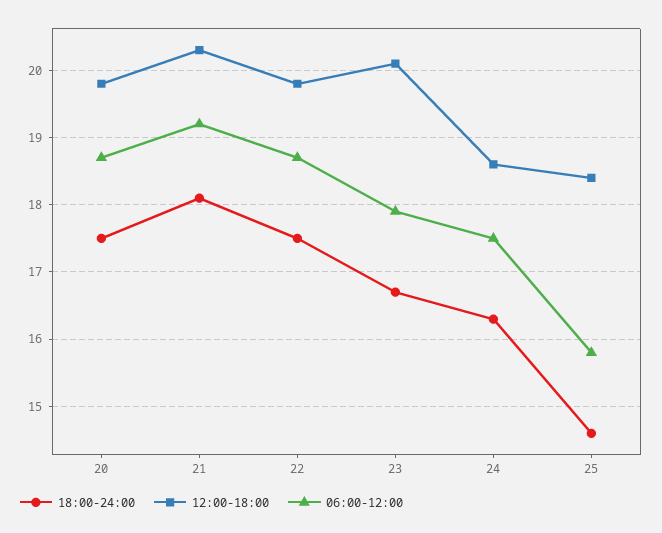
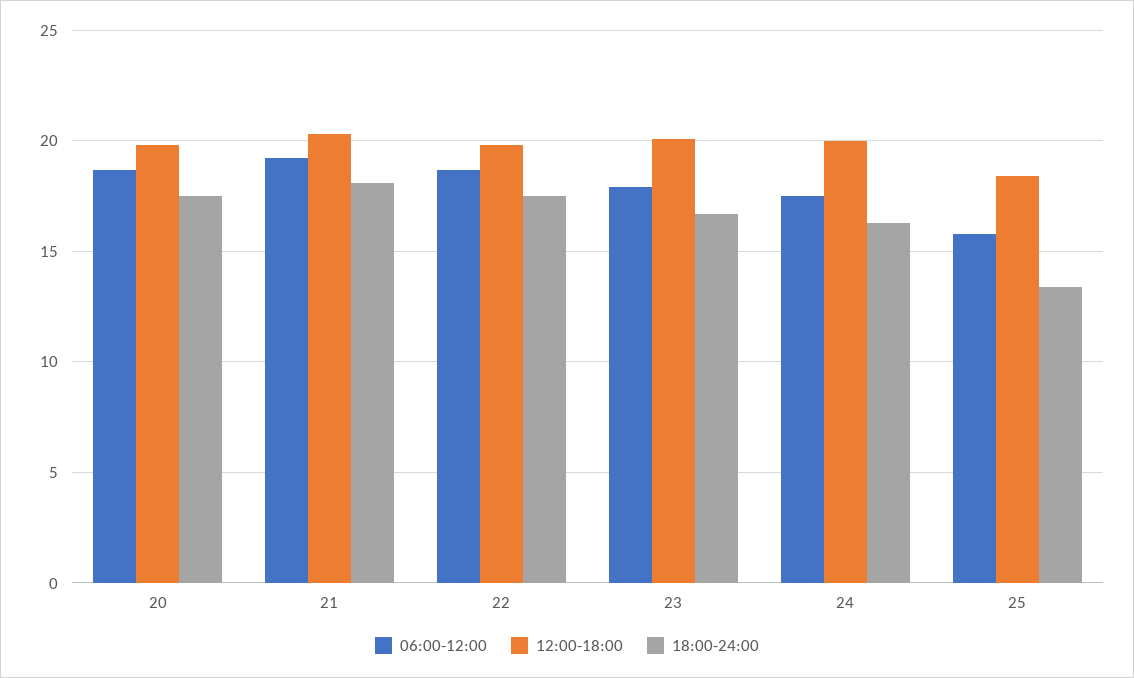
  {
    "18:00-24:00": {
      "20": 17.5,
      "21": 18.1,
      "22": 17.5,
      "23": 16.7,
      "24": 16.3,
-     "25": 14.6
+     "25": 13.5
    },
    "12:00-18:00": {
      "20": 19.8,
      "21": 20.3,
      "22": 19.8,
      "23": 20.1,
-     "24": 18.6,
+     "24": 20,
      "25": 18.4
    },
    "06:00-12:00": {
      "20": 18.7,
      "21": 19.2,
      "22": 18.7,
      "23": 17.9,
      "24": 17.5,
      "25": 15.8
    }
  }

